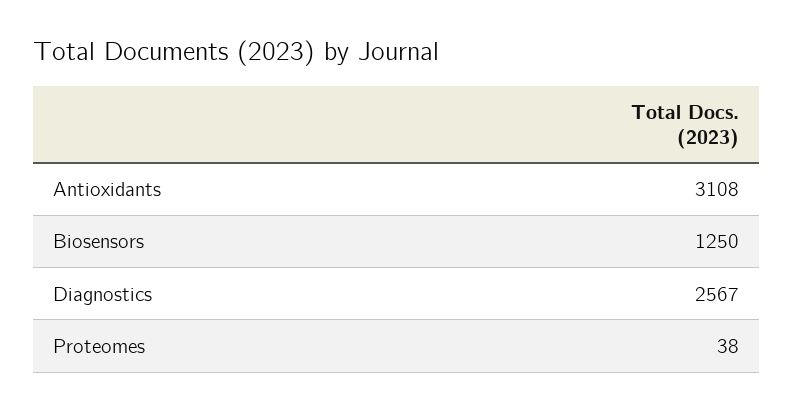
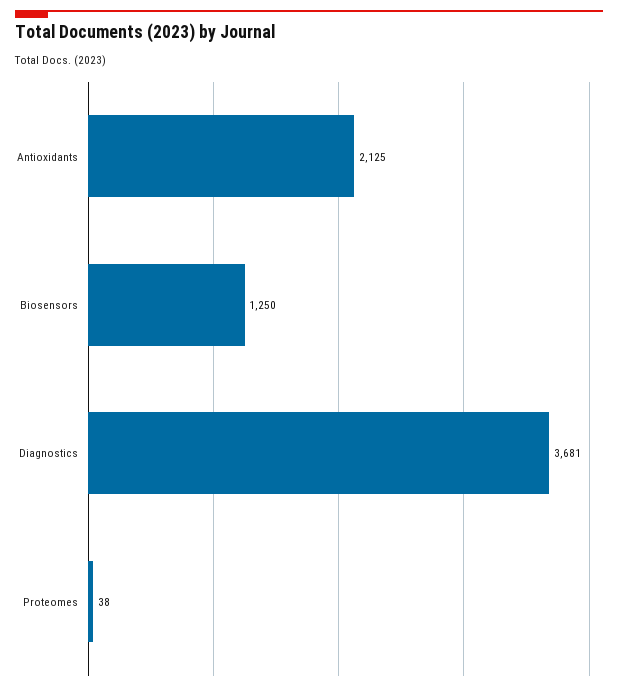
  {
-   "Antioxidants": 3108,
+   "Antioxidants": 2125,
    "Biosensors": 1250,
-   "Diagnostics": 2567,
+   "Diagnostics": 3681,
    "Proteomes": 38
  }

